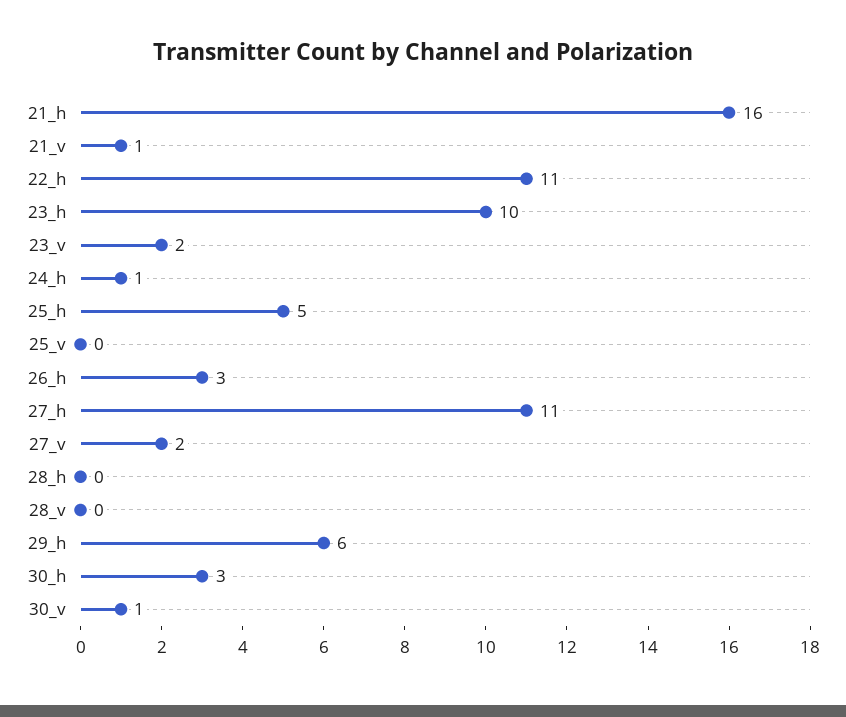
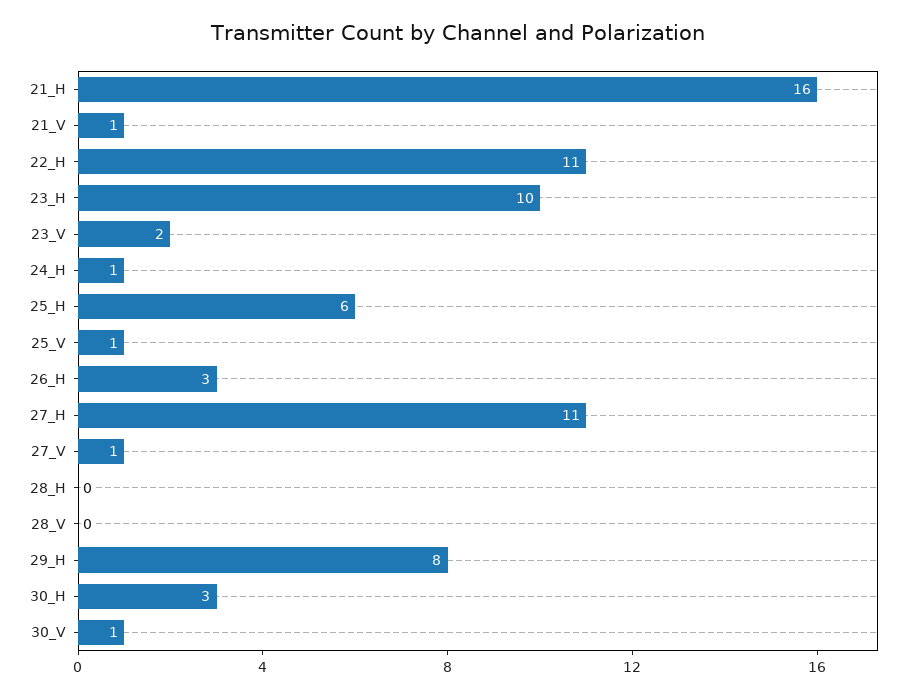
  {
    "21_h": 16,
    "21_v": 1,
    "22_h": 11,
    "23_h": 10,
    "23_v": 2,
    "24_h": 1,
-   "25_h": 5,
+   "25_h": 6,
-   "25_v": 0,
+   "25_v": 1,
    "26_h": 3,
    "27_h": 11,
-   "27_v": 2,
+   "27_v": 1,
    "28_h": 0,
    "28_v": 0,
-   "29_h": 6,
+   "29_h": 8,
    "30_h": 3,
    "30_v": 1
  }

